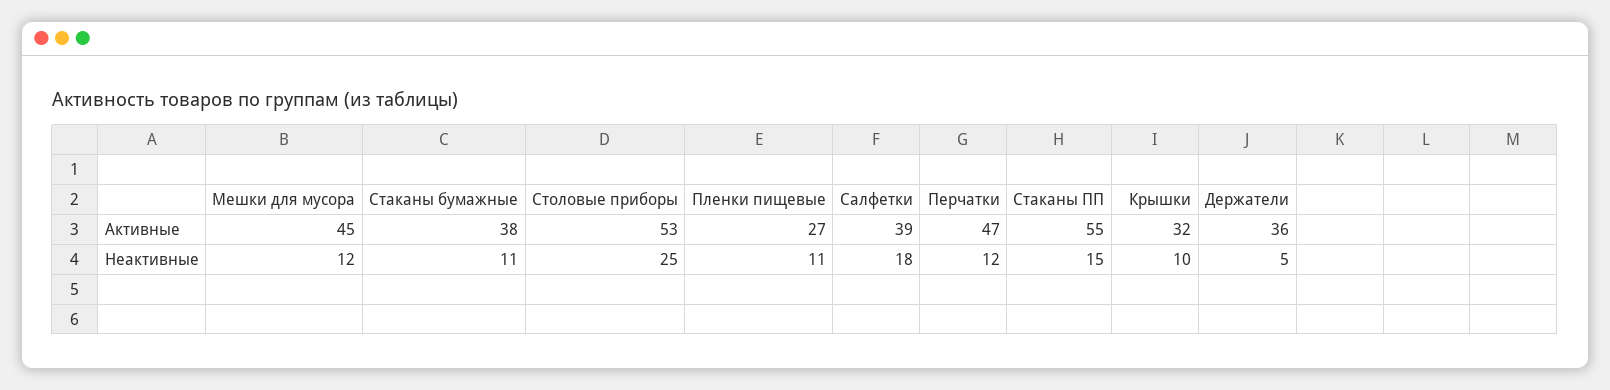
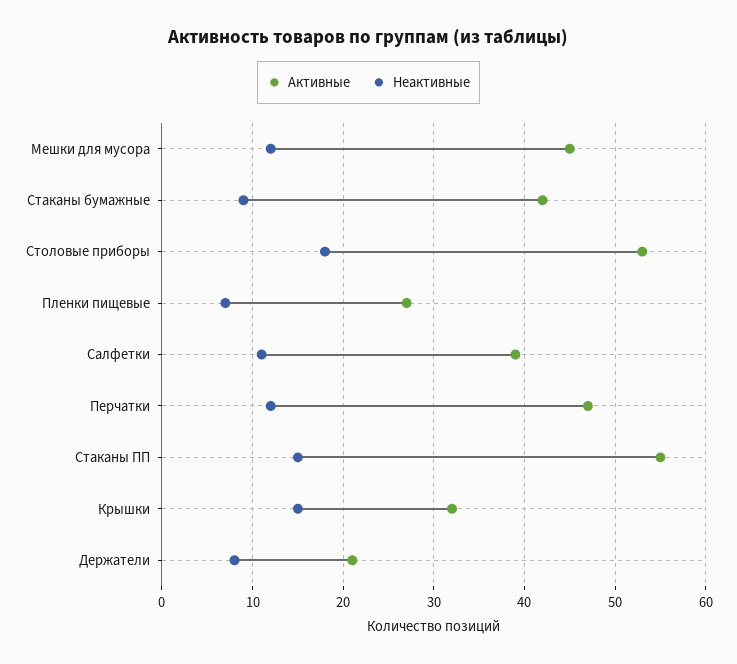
  {
    "Активные": {
      "Мешки для мусора": 45,
-     "Стаканы бумажные": 38,
+     "Стаканы бумажные": 42,
      "Столовые приборы": 53,
      "Пленки пищевые": 27,
      "Салфетки": 39,
      "Перчатки": 47,
      "Стаканы ПП": 55,
      "Крышки": 32,
-     "Держатели": 36
+     "Держатели": 21
    },
    "Неактивные": {
      "Мешки для мусора": 12,
-     "Стаканы бумажные": 11,
+     "Стаканы бумажные": 9,
-     "Столовые приборы": 25,
+     "Столовые приборы": 18,
-     "Пленки пищевые": 11,
+     "Пленки пищевые": 7,
-     "Салфетки": 18,
+     "Салфетки": 11,
      "Перчатки": 12,
      "Стаканы ПП": 15,
-     "Крышки": 10,
+     "Крышки": 15,
-     "Держатели": 5
+     "Держатели": 8
    }
  }

